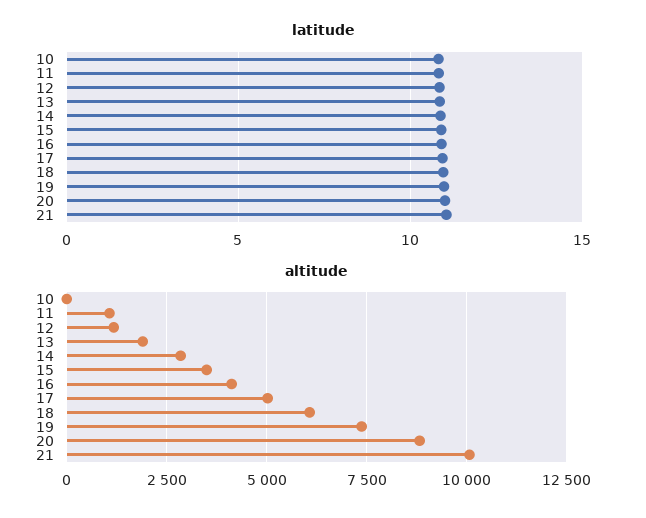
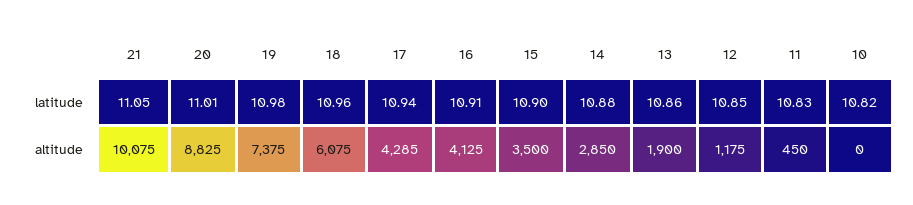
  {
    "latitude": {
      "10": 10.82,
      "11": 10.83,
      "12": 10.85,
      "13": 10.86,
      "14": 10.88,
      "15": 10.9,
      "16": 10.91,
      "17": 10.94,
      "18": 10.96,
      "19": 10.98,
      "20": 11.01,
      "21": 11.05
    },
    "altitude": {
      "10": 0,
-     "11": 1000,
+     "11": 450,
      "12": 1175,
      "13": 1900,
      "14": 2850,
      "15": 3500,
      "16": 4125,
-     "17": 5000,
+     "17": 4285,
      "18": 6075,
      "19": 7375,
      "20": 8825,
      "21": 10075
    }
  }

